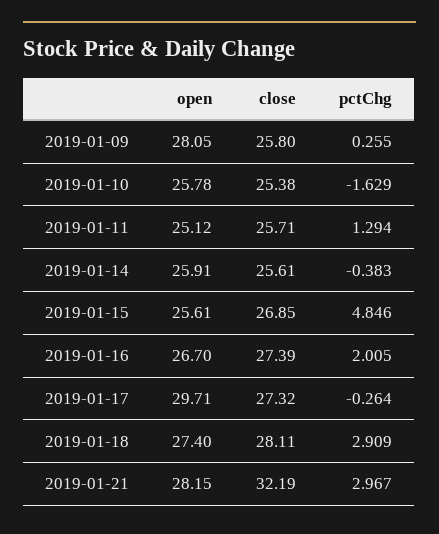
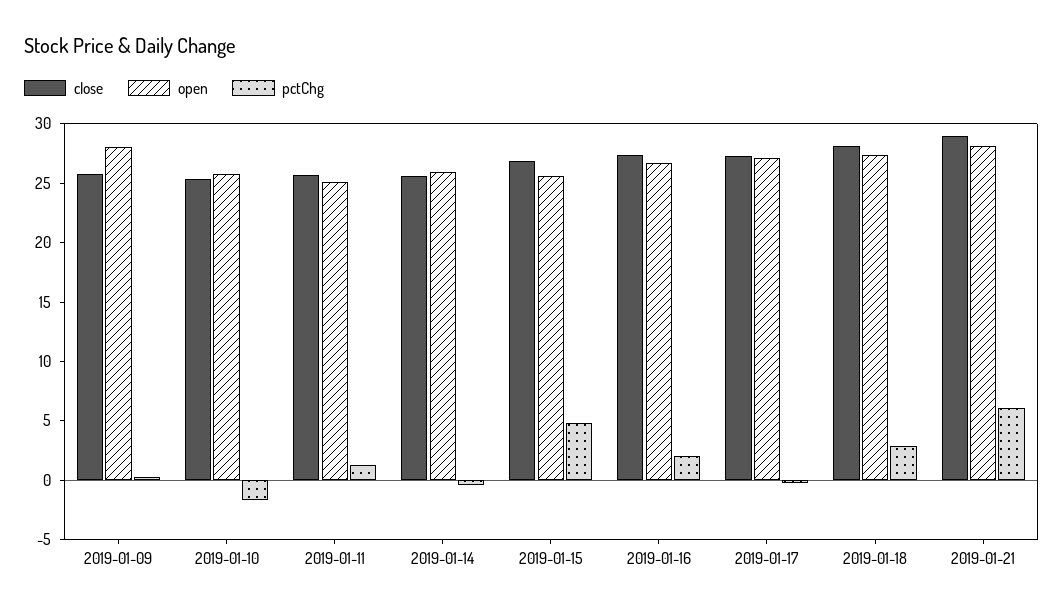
  {
    "open": {
      "2019-01-09": 28.05,
      "2019-01-10": 25.78,
      "2019-01-11": 25.12,
      "2019-01-14": 25.91,
      "2019-01-15": 25.61,
      "2019-01-16": 26.7,
-     "2019-01-17": 29.71,
+     "2019-01-17": 27,
      "2019-01-18": 27.4,
      "2019-01-21": 28.15
    },
    "close": {
      "2019-01-09": 25.8,
      "2019-01-10": 25.38,
      "2019-01-11": 25.71,
      "2019-01-14": 25.61,
      "2019-01-15": 26.85,
      "2019-01-16": 27.39,
      "2019-01-17": 27.32,
      "2019-01-18": 28.11,
-     "2019-01-21": 32.19
+     "2019-01-21": 29
    },
    "pctChg": {
      "2019-01-09": 0.255,
      "2019-01-10": -1.629,
      "2019-01-11": 1.294,
      "2019-01-14": -0.383,
      "2019-01-15": 4.846,
      "2019-01-16": 2.005,
      "2019-01-17": -0.264,
      "2019-01-18": 2.909,
-     "2019-01-21": 2.967
+     "2019-01-21": 6
    }
  }

